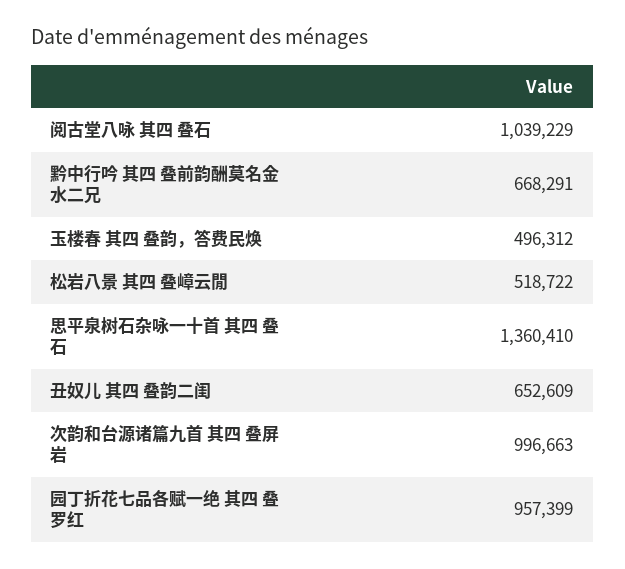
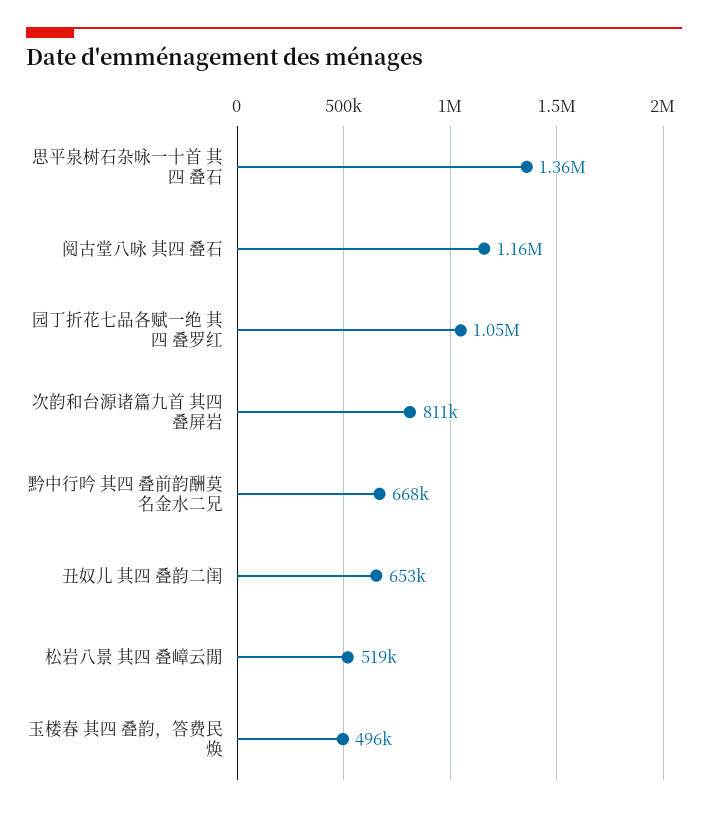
  {
-   "阅古堂八咏 其四 叠石": 1039229,
+   "阅古堂八咏 其四 叠石": 1160000,
    "黔中行吟 其四 叠前韵酬莫名金水二兄": 668291,
    "玉楼春 其四 叠韵，答费民焕": 496312,
    "松岩八景 其四 叠嶂云閒": 518722,
    "思平泉树石杂咏一十首 其四 叠石": 1360410,
    "丑奴儿 其四 叠韵二闺": 652609,
-   "次韵和台源诸篇九首 其四 叠屏岩": 996663,
+   "次韵和台源诸篇九首 其四 叠屏岩": 811000,
-   "园丁折花七品各赋一绝 其四 叠罗红": 957399
+   "园丁折花七品各赋一绝 其四 叠罗红": 1050000
  }

